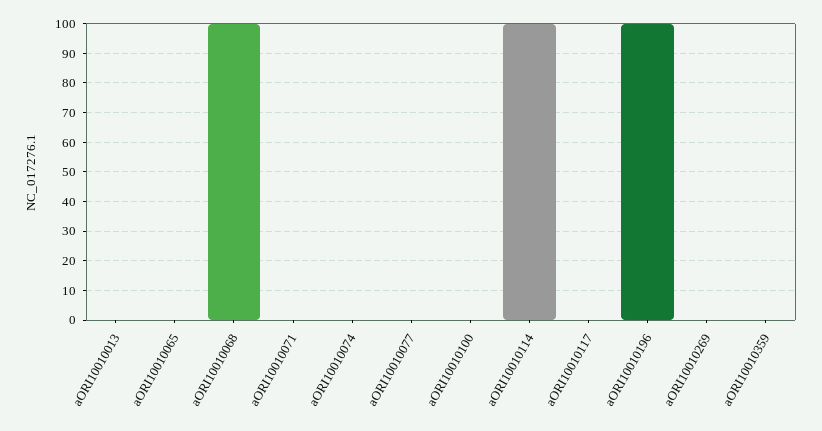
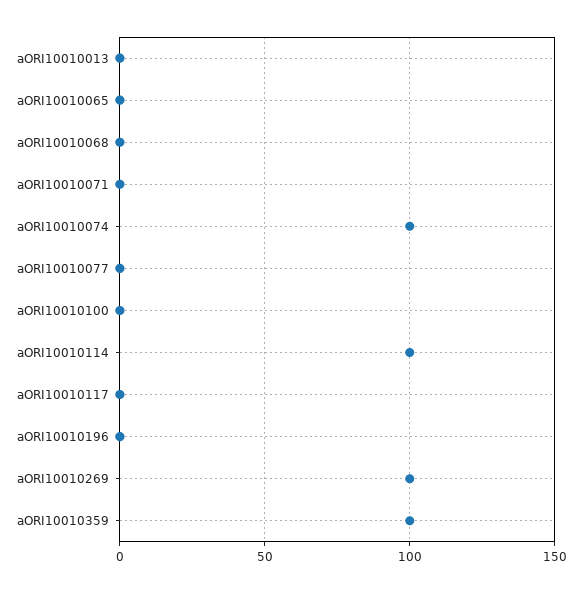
  {
    "aORI10010013": 0,
    "aORI10010065": 0,
-   "aORI10010068": 100,
+   "aORI10010068": 0,
    "aORI10010071": 0,
-   "aORI10010074": 0,
+   "aORI10010074": 100,
    "aORI10010077": 0,
    "aORI10010100": 0,
    "aORI10010114": 100,
    "aORI10010117": 0,
-   "aORI10010196": 100,
+   "aORI10010196": 0,
-   "aORI10010269": 0,
+   "aORI10010269": 100,
-   "aORI10010359": 0
+   "aORI10010359": 100
  }

